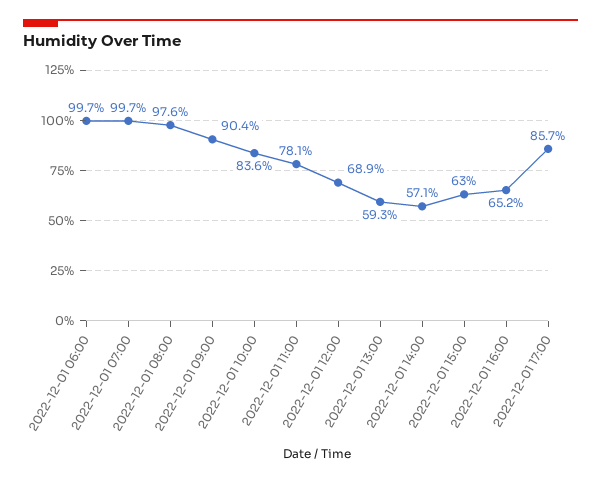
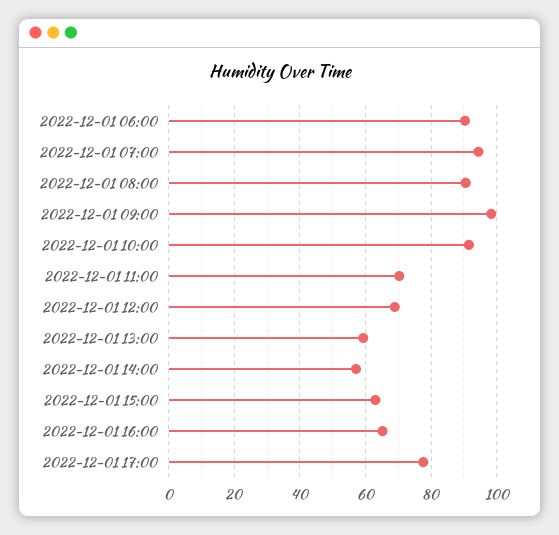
  {
-   "2022-12-01 06:00": 99.7,
+   "2022-12-01 06:00": 90,
-   "2022-12-01 07:00": 99.7,
+   "2022-12-01 07:00": 94,
-   "2022-12-01 08:00": 97.6,
+   "2022-12-01 08:00": 90,
-   "2022-12-01 09:00": 90.4,
+   "2022-12-01 09:00": 98,
-   "2022-12-01 10:00": 83.6,
+   "2022-12-01 10:00": 92,
-   "2022-12-01 11:00": 78.1,
+   "2022-12-01 11:00": 70,
    "2022-12-01 12:00": 68.9,
    "2022-12-01 13:00": 59.3,
    "2022-12-01 14:00": 57.1,
    "2022-12-01 15:00": 63,
    "2022-12-01 16:00": 65.2,
-   "2022-12-01 17:00": 85.7
+   "2022-12-01 17:00": 78
  }

